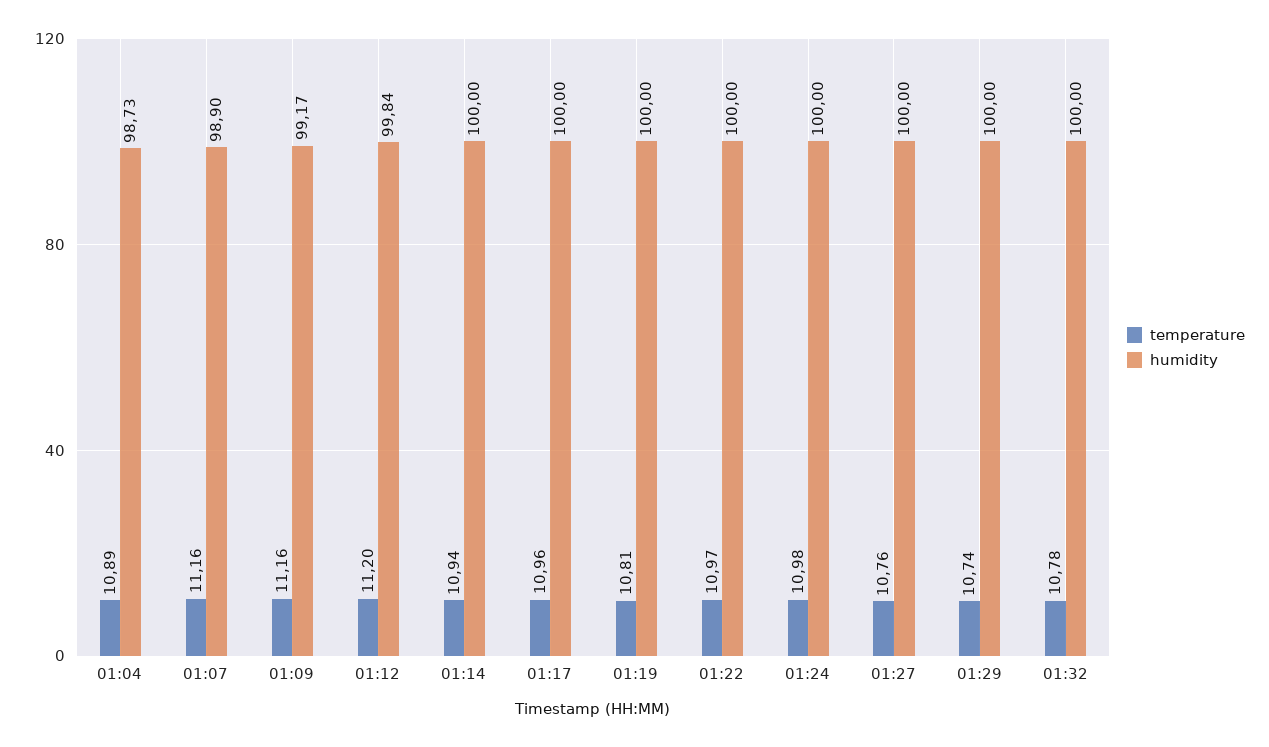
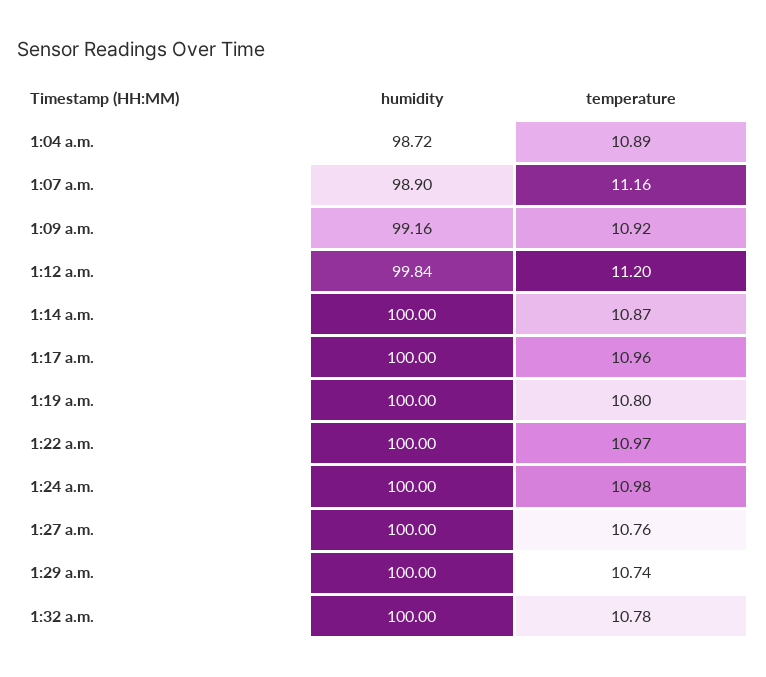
  {
    "temperature": {
      "01:04": 10.89,
      "01:07": 11.16,
-     "01:09": 11.16,
+     "01:09": 10.92,
      "01:12": 11.2,
-     "01:14": 10.94,
+     "01:14": 10.87,
      "01:17": 10.96,
-     "01:19": 10.81,
+     "01:19": 10.8,
      "01:22": 10.97,
      "01:24": 10.98,
      "01:27": 10.76,
      "01:29": 10.74,
      "01:32": 10.78
    },
    "humidity": {
-     "01:04": 98.73,
+     "01:04": 98.72,
      "01:07": 98.9,
-     "01:09": 99.17,
+     "01:09": 99.16,
      "01:12": 99.84,
      "01:14": 100,
      "01:17": 100,
      "01:19": 100,
      "01:22": 100,
      "01:24": 100,
      "01:27": 100,
      "01:29": 100,
      "01:32": 100
    }
  }

